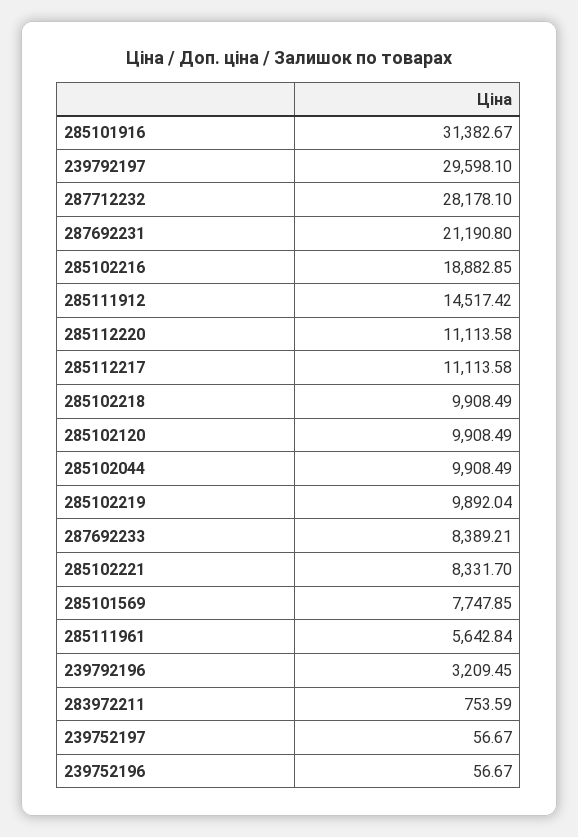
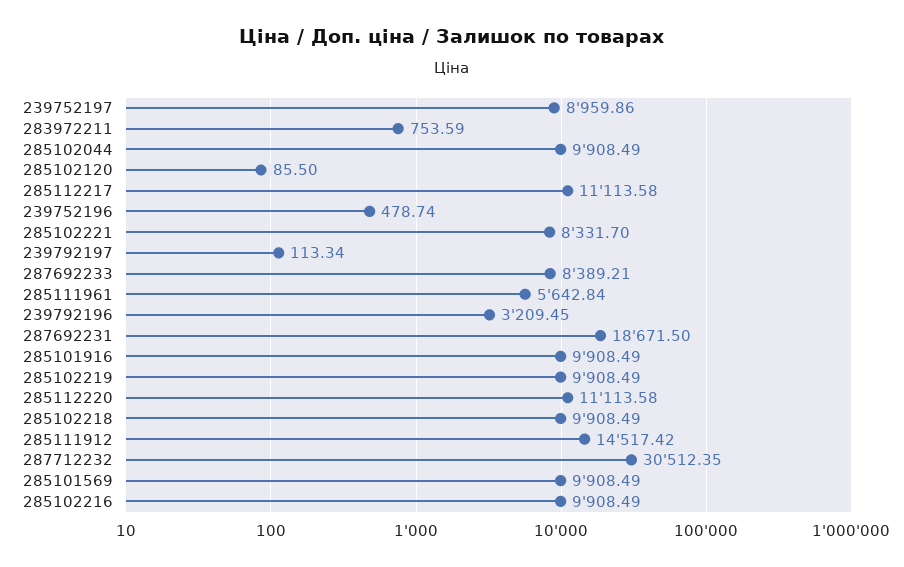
  {
-   "285101916": 31382.67,
+   "285101916": 9908.49,
-   "239792197": 29598.1,
+   "239792197": 113.34,
-   "287712232": 28178.1,
+   "287712232": 30512.35,
-   "287692231": 21190.8,
+   "287692231": 18671.5,
-   "285102216": 18882.85,
+   "285102216": 9908.49,
    "285111912": 14517.42,
    "285112220": 11113.58,
    "285112217": 11113.58,
    "285102218": 9908.49,
-   "285102120": 9908.49,
+   "285102120": 85.5,
    "285102044": 9908.49,
-   "285102219": 9892.04,
+   "285102219": 9908.49,
    "287692233": 8389.21,
    "285102221": 8331.7,
-   "285101569": 7747.85,
+   "285101569": 9908.49,
    "285111961": 5642.84,
    "239792196": 3209.45,
    "283972211": 753.59,
-   "239752197": 56.67,
+   "239752197": 8959.86,
-   "239752196": 56.67
+   "239752196": 478.74
  }

